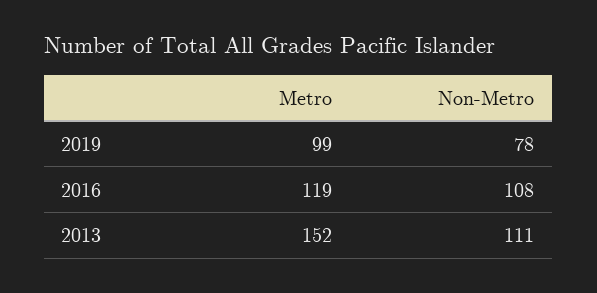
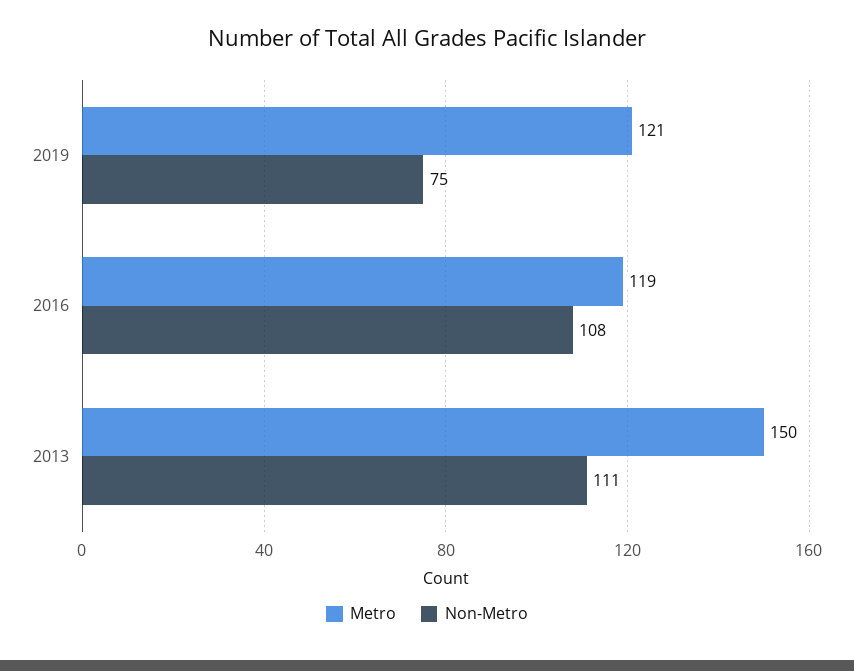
  {
    "Metro": {
-     "2019": 99,
+     "2019": 121,
      "2016": 119,
-     "2013": 152
+     "2013": 150
    },
    "Non-Metro": {
-     "2019": 78,
+     "2019": 75,
      "2016": 108,
      "2013": 111
    }
  }

